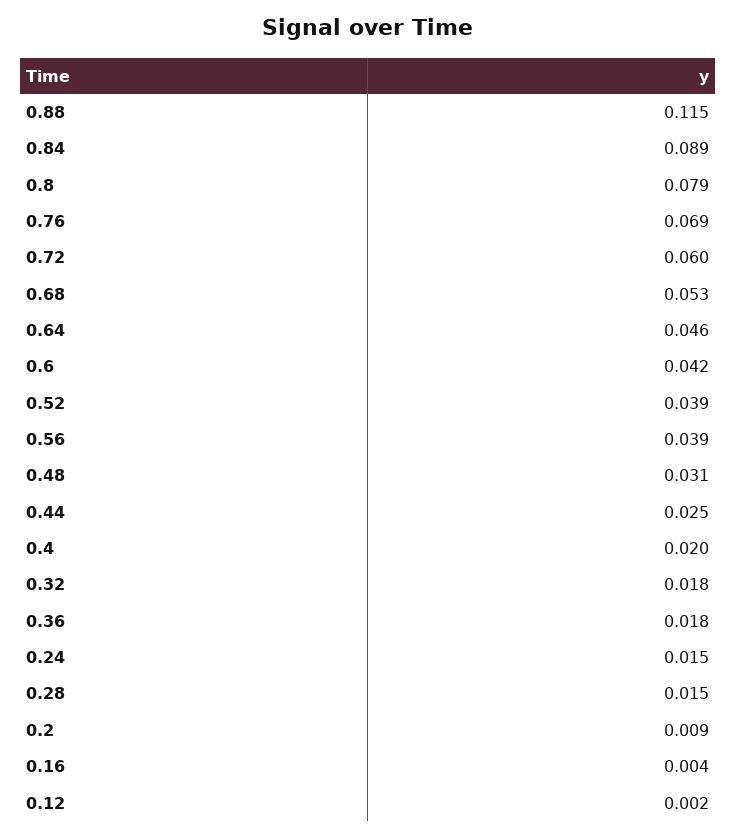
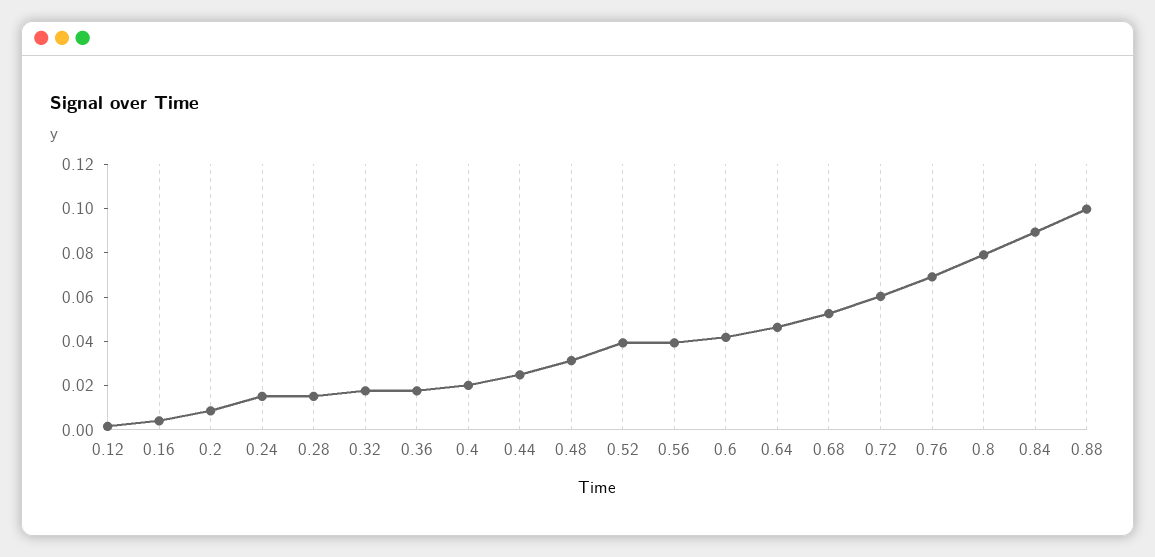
  {
-   "0.88": 0.115,
+   "0.88": 0.1,
    "0.84": 0.089,
    "0.8": 0.079,
    "0.76": 0.069,
    "0.72": 0.06,
    "0.68": 0.053,
    "0.64": 0.046,
    "0.6": 0.042,
    "0.52": 0.039,
    "0.56": 0.039,
    "0.48": 0.031,
    "0.44": 0.025,
    "0.4": 0.02,
    "0.32": 0.018,
    "0.36": 0.018,
    "0.24": 0.015,
    "0.28": 0.015,
    "0.2": 0.009,
    "0.16": 0.004,
    "0.12": 0.002
  }

